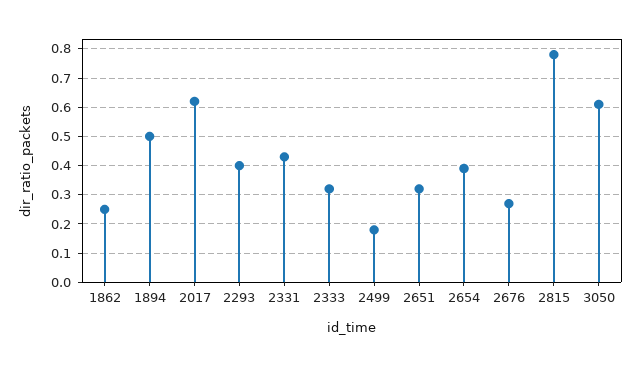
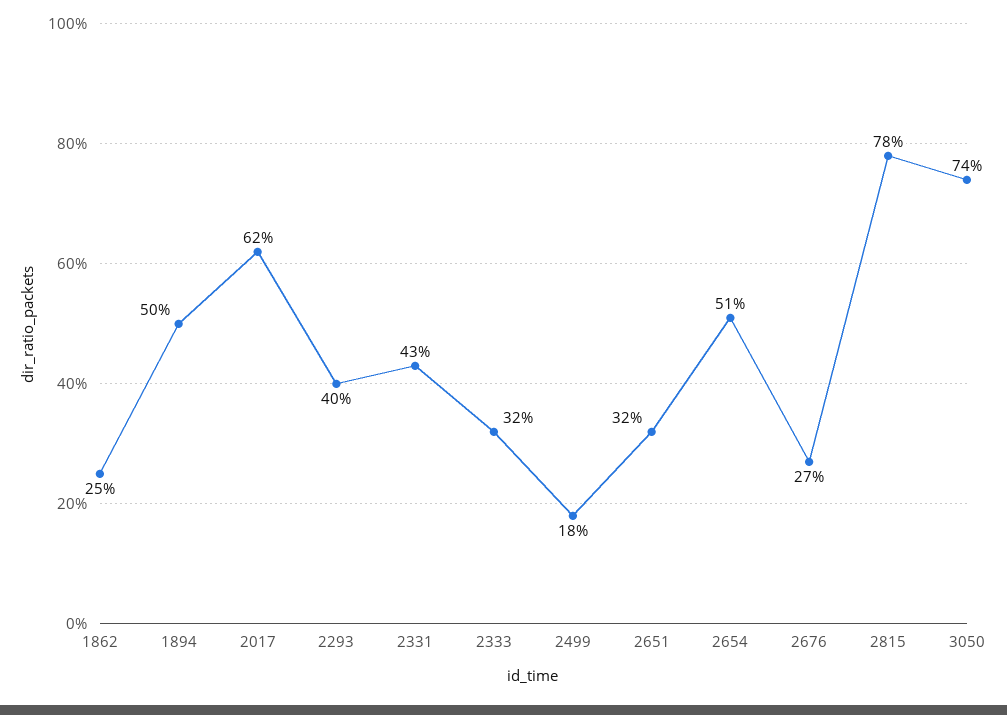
  {
    "1862": 0.25,
    "1894": 0.5,
    "2017": 0.62,
    "2293": 0.4,
    "2331": 0.43,
    "2333": 0.32,
    "2499": 0.18,
    "2651": 0.32,
-   "2654": 0.4,
+   "2654": 0.51,
    "2676": 0.27,
    "2815": 0.78,
-   "3050": 0.6
+   "3050": 0.74
  }

